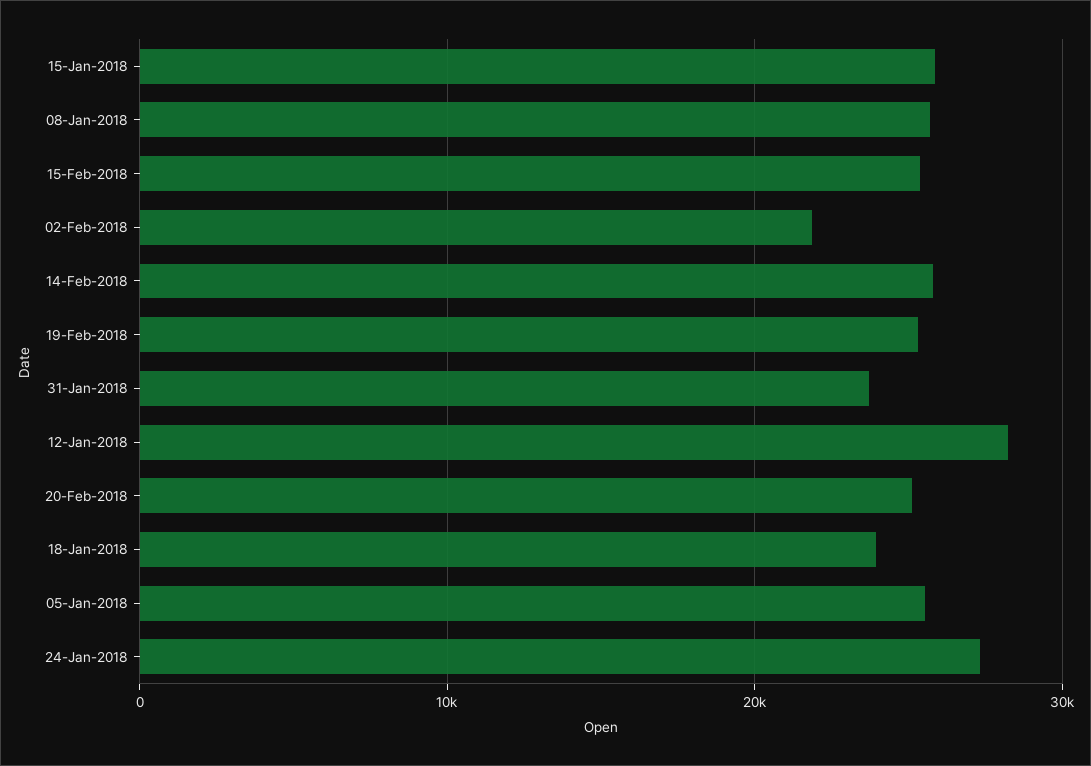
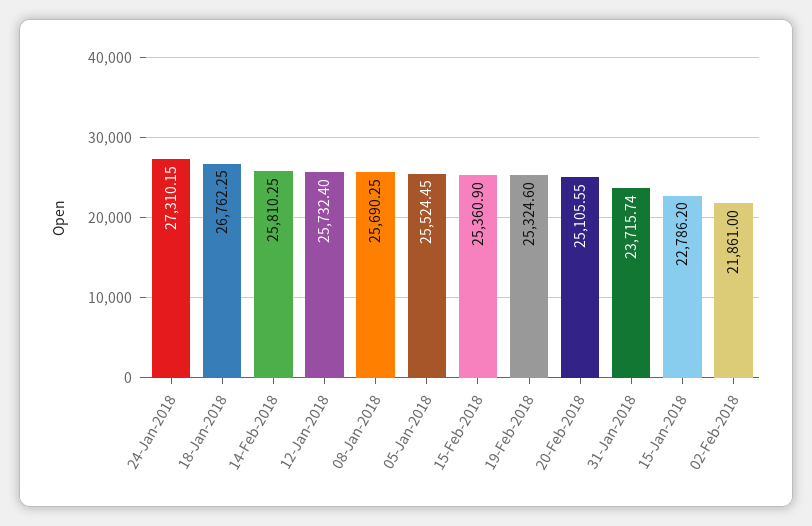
  {
-   "15-Jan-2018": 26000,
+   "15-Jan-2018": 22786.2,
    "08-Jan-2018": 25690.25,
    "15-Feb-2018": 25360.9,
    "02-Feb-2018": 21861,
    "14-Feb-2018": 25810.25,
    "19-Feb-2018": 25324.6,
    "31-Jan-2018": 23715.74,
-   "12-Jan-2018": 28000,
+   "12-Jan-2018": 25732.4,
    "20-Feb-2018": 25105.55,
-   "18-Jan-2018": 24000,
+   "18-Jan-2018": 26762.25,
    "05-Jan-2018": 25524.45,
    "24-Jan-2018": 27310.15
  }

